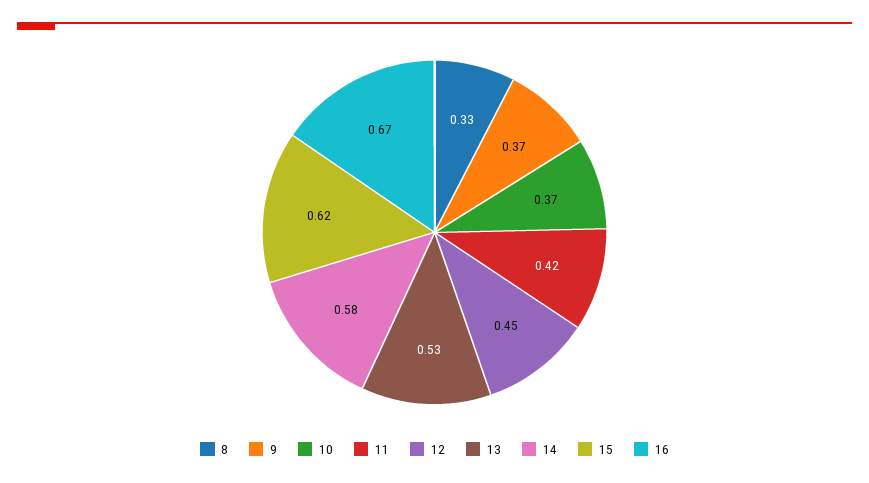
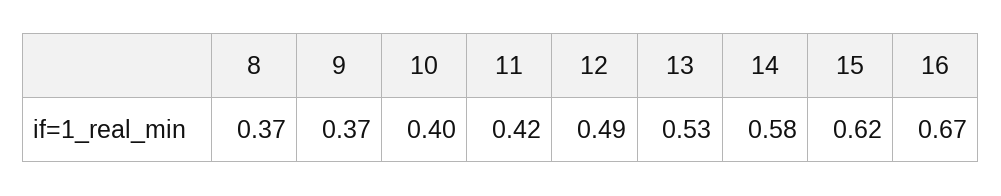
  {
-   "8": 0.33,
+   "8": 0.37,
    "9": 0.37,
-   "10": 0.37,
+   "10": 0.4,
    "11": 0.42,
-   "12": 0.45,
+   "12": 0.49,
    "13": 0.53,
    "14": 0.58,
    "15": 0.62,
    "16": 0.67
  }

